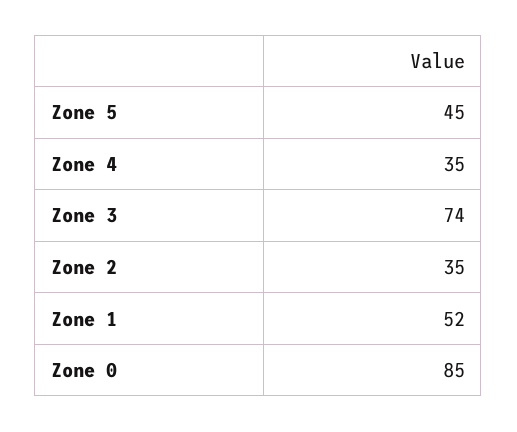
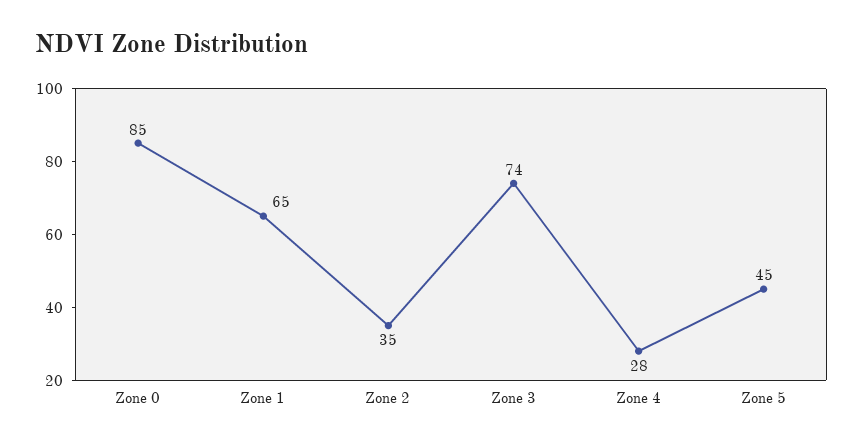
  {
    "Zone 5": 45,
-   "Zone 4": 35,
+   "Zone 4": 28,
    "Zone 3": 74,
    "Zone 2": 35,
-   "Zone 1": 52,
+   "Zone 1": 65,
    "Zone 0": 85
  }

